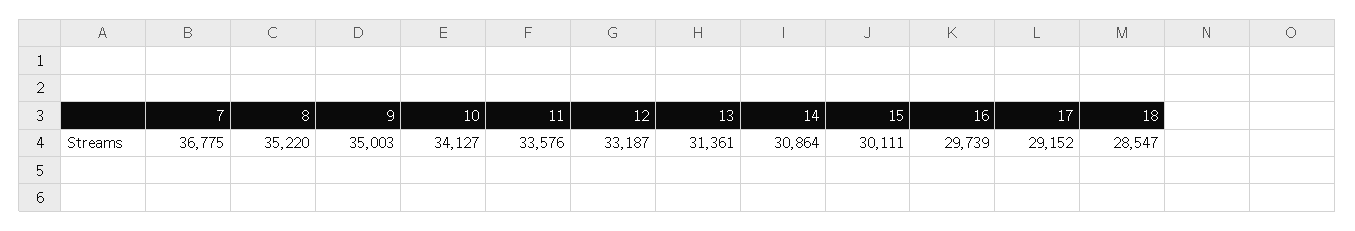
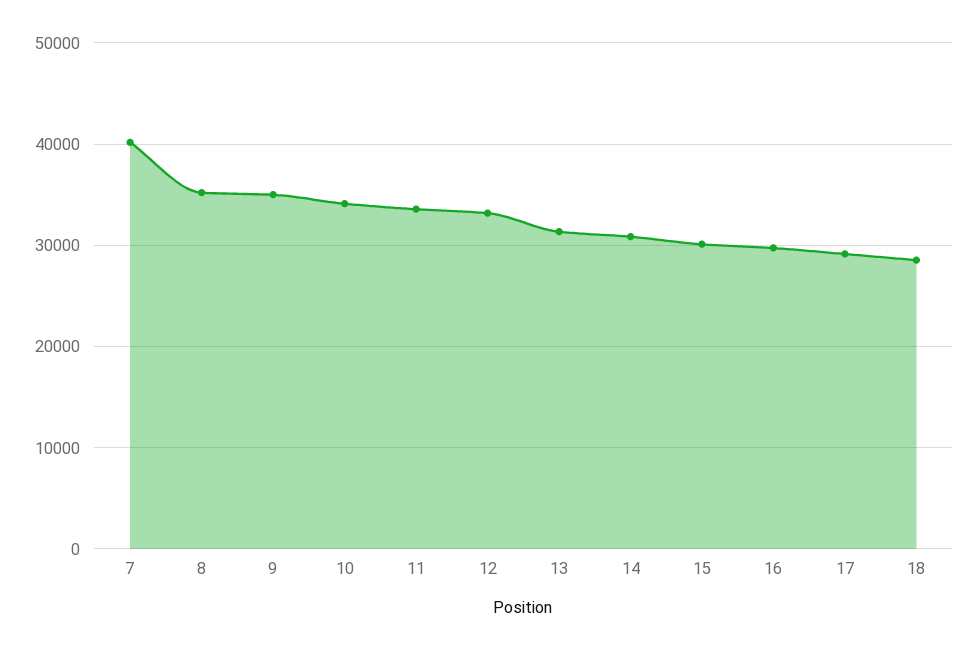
  {
-   "7": 36775,
+   "7": 40000,
    "8": 35220,
    "9": 35003,
    "10": 34127,
    "11": 33576,
    "12": 33187,
    "13": 31361,
    "14": 30864,
    "15": 30111,
    "16": 29739,
    "17": 29152,
    "18": 28547
  }

